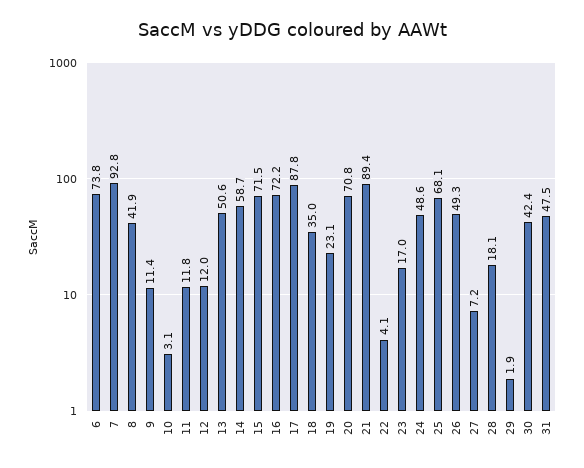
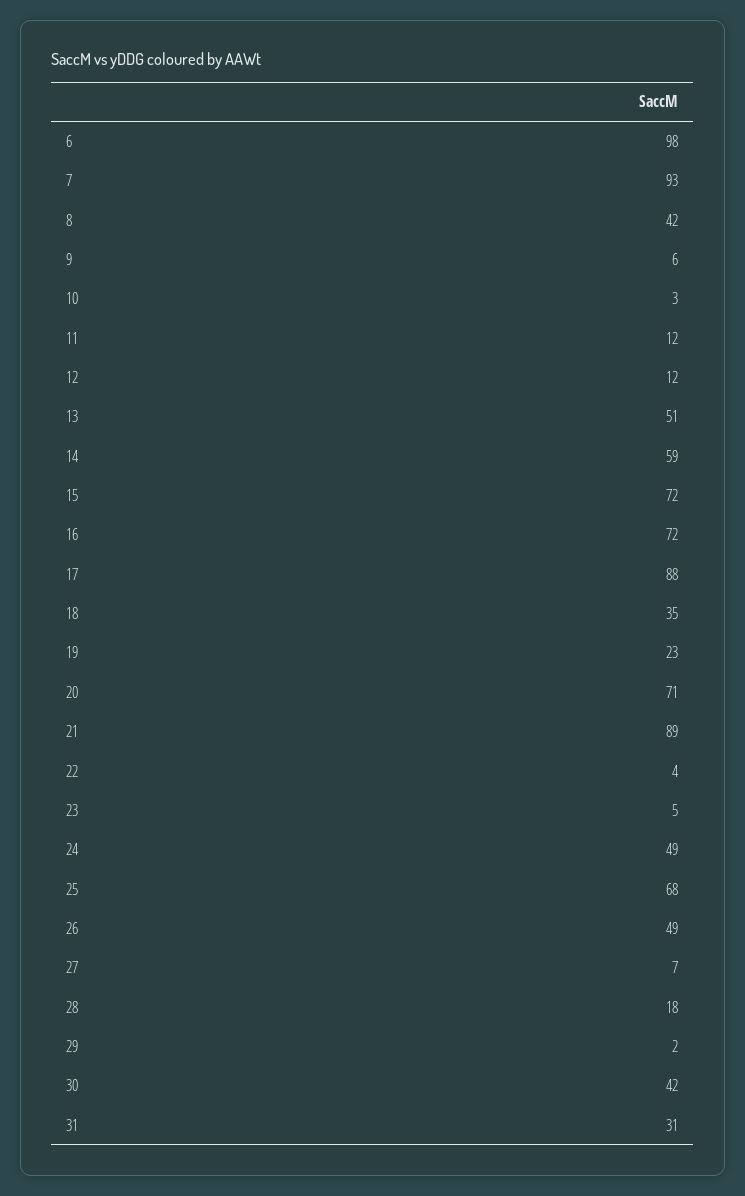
  {
-   "6": 73.8,
+   "6": 98,
    "7": 92.8,
    "8": 41.9,
-   "9": 11.4,
+   "9": 6,
    "10": 3.1,
    "11": 11.8,
    "12": 12,
    "13": 50.6,
    "14": 58.7,
    "15": 71.5,
    "16": 72.2,
    "17": 87.8,
    "18": 35,
    "19": 23.1,
    "20": 70.8,
    "21": 89.4,
    "22": 4.1,
-   "23": 17,
+   "23": 5,
    "24": 48.6,
    "25": 68.1,
    "26": 49.3,
    "27": 7.2,
    "28": 18.1,
    "29": 1.9,
    "30": 42.4,
-   "31": 47.5
+   "31": 31
  }

